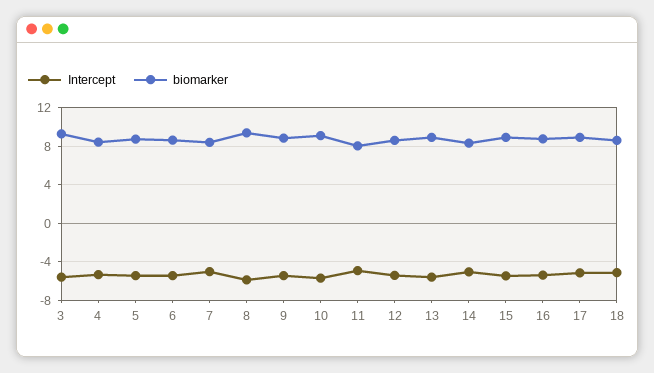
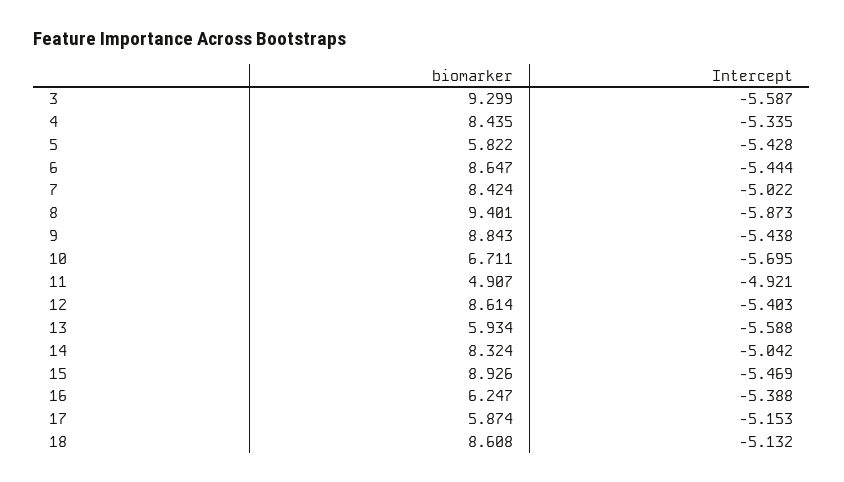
  {
    "Intercept": {
      "3": -5.587,
      "4": -5.335,
      "5": -5.428,
      "6": -5.444,
      "7": -5.022,
      "8": -5.873,
      "9": -5.438,
      "10": -5.695,
      "11": -4.921,
      "12": -5.403,
      "13": -5.588,
      "14": -5.042,
      "15": -5.469,
      "16": -5.388,
      "17": -5.153,
      "18": -5.132
    },
    "biomarker": {
      "3": 9.299,
      "4": 8.435,
-     "5": 9,
+     "5": 5.822,
      "6": 8.647,
      "7": 8.424,
      "8": 9.401,
      "9": 8.843,
-     "10": 9,
+     "10": 6.711,
-     "11": 8,
+     "11": 4.907,
      "12": 8.614,
-     "13": 9,
+     "13": 5.934,
      "14": 8.324,
      "15": 8.926,
-     "16": 9,
+     "16": 6.247,
-     "17": 9,
+     "17": 5.874,
      "18": 8.608
    }
  }

